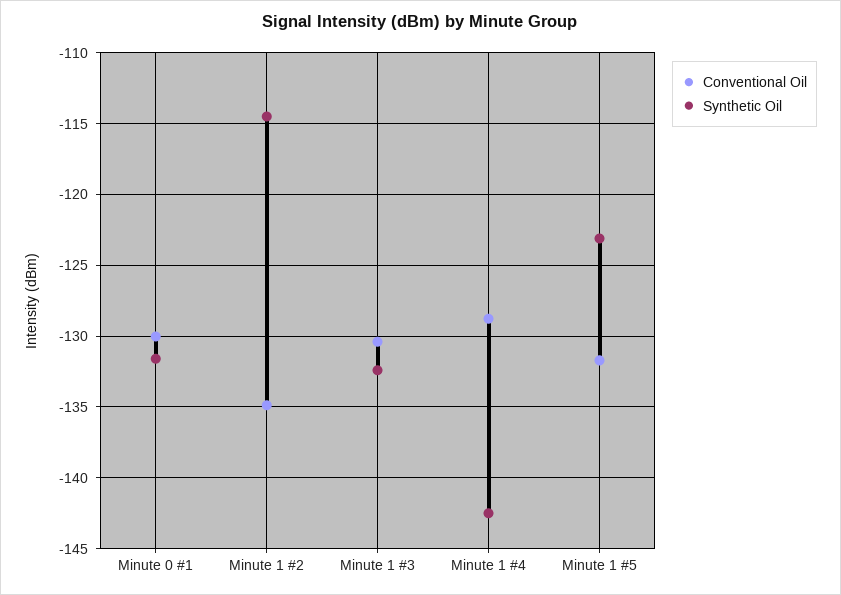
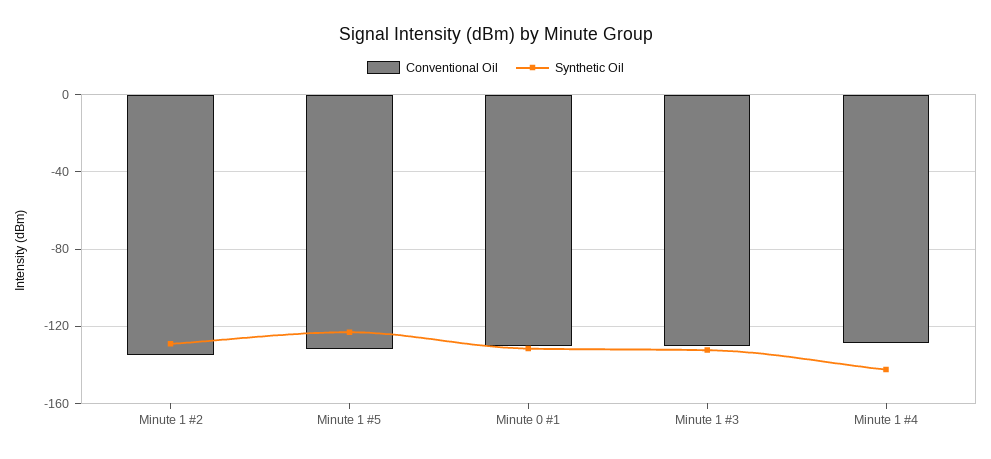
  {
    "Conventional Oil": {
      "Minute 0 #1": -130,
      "Minute 1 #2": -135,
      "Minute 1 #3": -130.5,
      "Minute 1 #4": -129,
      "Minute 1 #5": -131.5
    },
    "Synthetic Oil": {
      "Minute 0 #1": -131.5,
-     "Minute 1 #2": -114.5,
+     "Minute 1 #2": -130,
      "Minute 1 #3": -132.5,
      "Minute 1 #4": -142.5,
      "Minute 1 #5": -123
    }
  }

